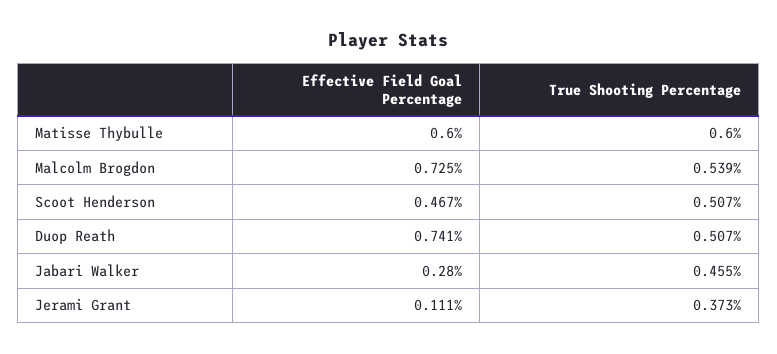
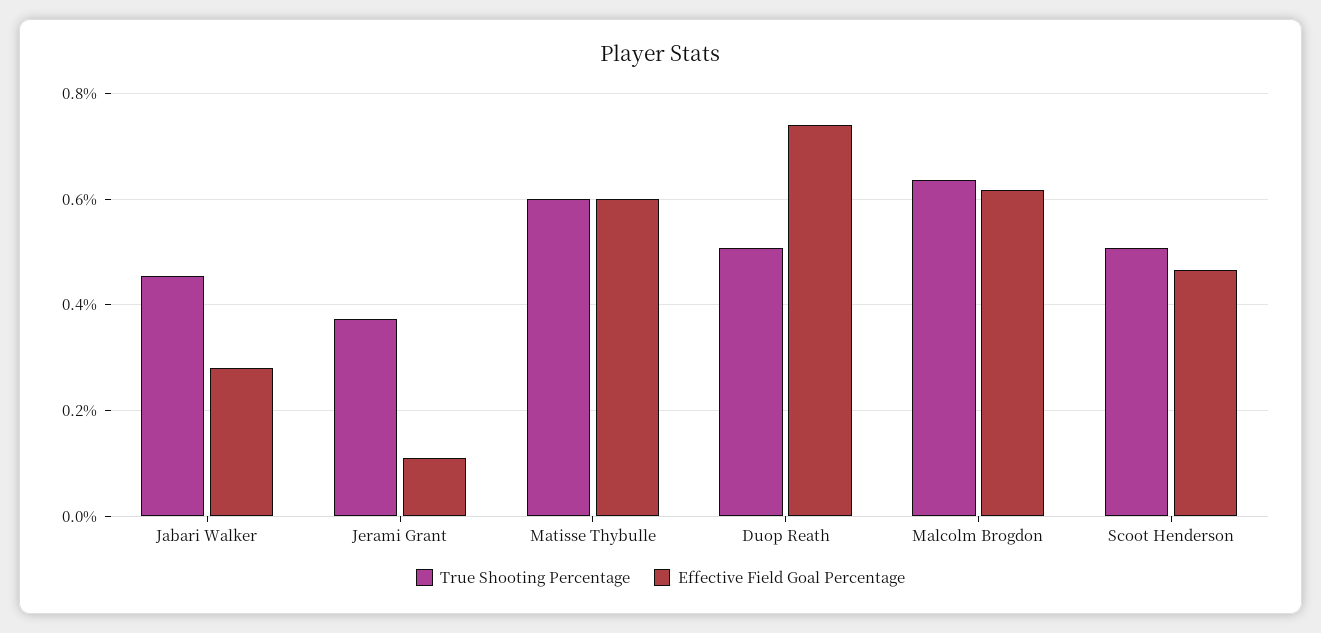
  {
    "Effective Field Goal Percentage": {
      "Matisse Thybulle": 0.6,
-     "Malcolm Brogdon": 0.725,
+     "Malcolm Brogdon": 0.62,
      "Scoot Henderson": 0.467,
      "Duop Reath": 0.741,
      "Jabari Walker": 0.28,
      "Jerami Grant": 0.111
    },
    "True Shooting Percentage": {
      "Matisse Thybulle": 0.6,
-     "Malcolm Brogdon": 0.539,
+     "Malcolm Brogdon": 0.64,
      "Scoot Henderson": 0.507,
      "Duop Reath": 0.507,
      "Jabari Walker": 0.455,
      "Jerami Grant": 0.373
    }
  }

